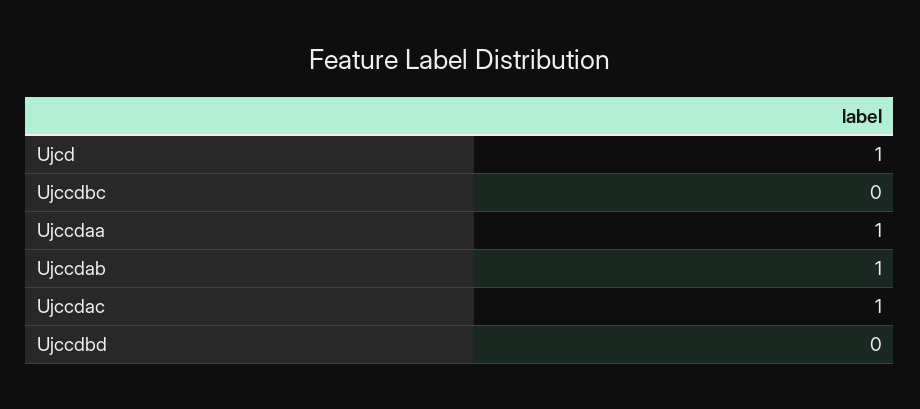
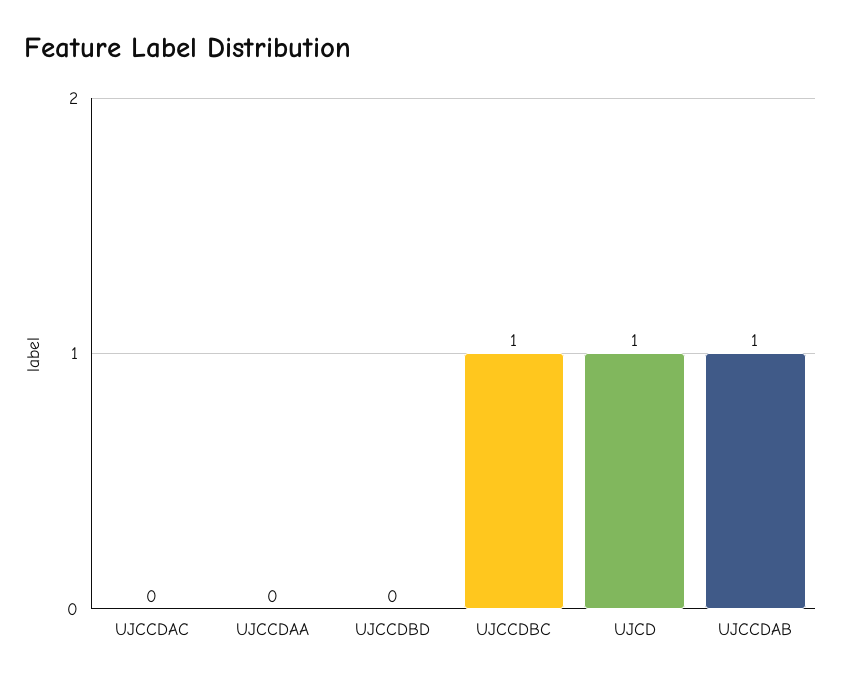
  {
    "Ujcd": 1,
-   "Ujccdbc": 0,
+   "Ujccdbc": 1,
-   "Ujccdaa": 1,
+   "Ujccdaa": 0,
    "Ujccdab": 1,
-   "Ujccdac": 1,
+   "Ujccdac": 0,
    "Ujccdbd": 0
  }

